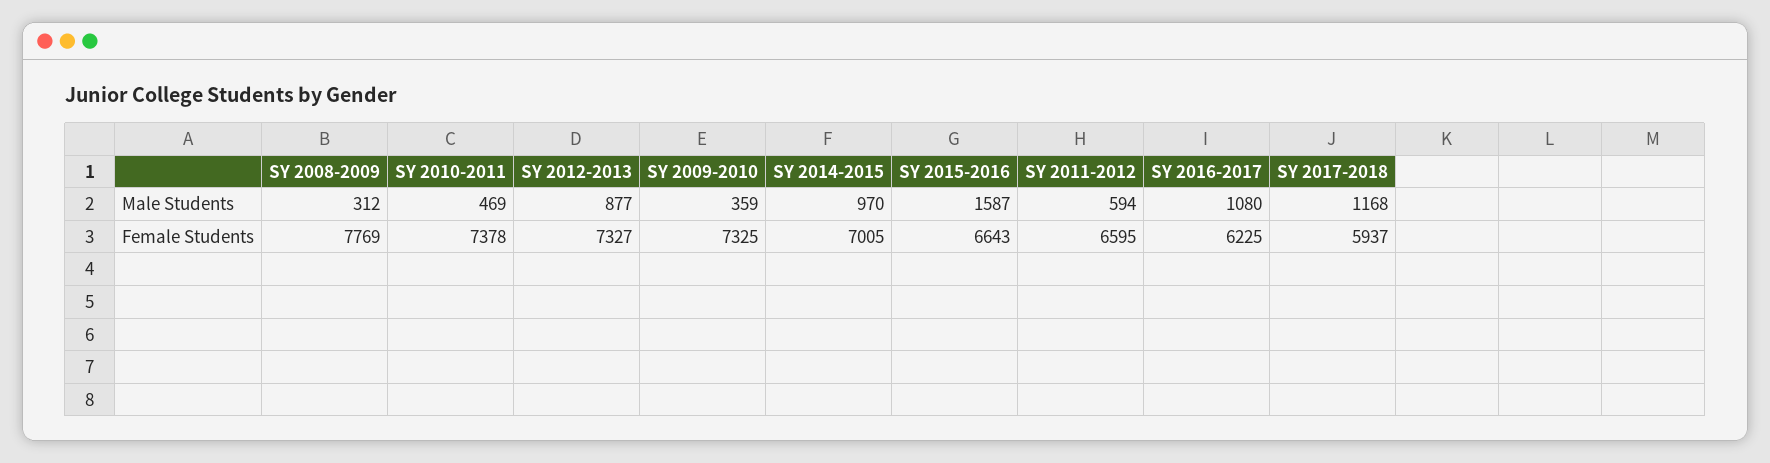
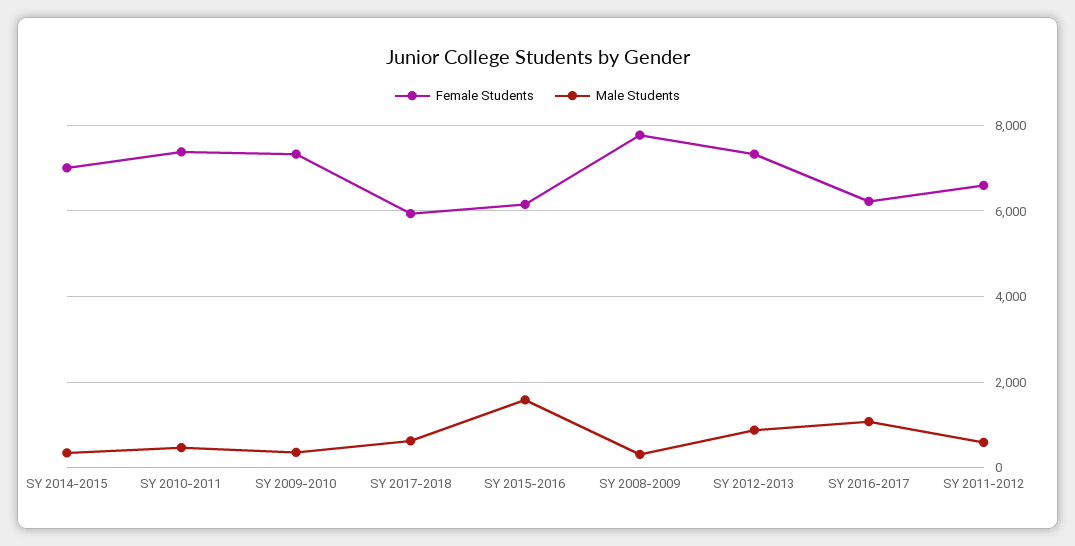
  {
    "Male Students": {
      "SY 2008-2009": 312,
      "SY 2010-2011": 469,
      "SY 2012-2013": 877,
      "SY 2009-2010": 359,
-     "SY 2014-2015": 970,
+     "SY 2014-2015": 400,
      "SY 2015-2016": 1587,
      "SY 2011-2012": 594,
      "SY 2016-2017": 1080,
-     "SY 2017-2018": 1168
+     "SY 2017-2018": 600
    },
    "Female Students": {
      "SY 2008-2009": 7769,
      "SY 2010-2011": 7378,
      "SY 2012-2013": 7327,
      "SY 2009-2010": 7325,
      "SY 2014-2015": 7005,
-     "SY 2015-2016": 6643,
+     "SY 2015-2016": 6200,
      "SY 2011-2012": 6595,
      "SY 2016-2017": 6225,
      "SY 2017-2018": 5937
    }
  }

